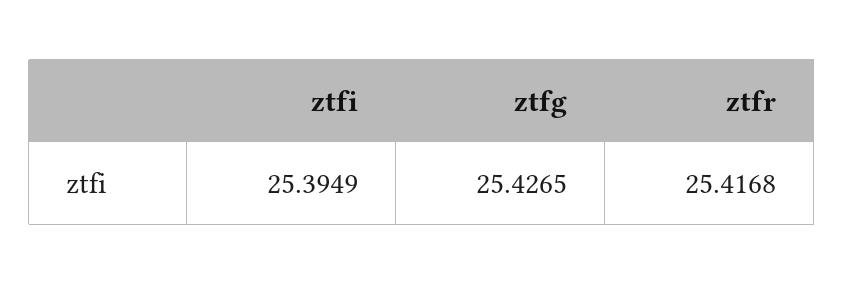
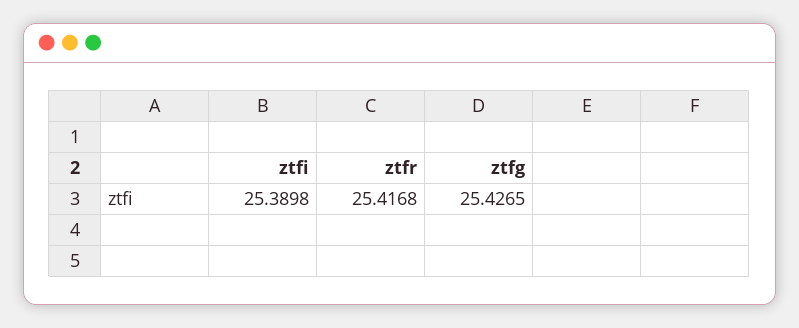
  {
-   "ztfi": 25.3949,
+   "ztfi": 25.3898,
    "ztfg": 25.4265,
    "ztfr": 25.4168
  }

